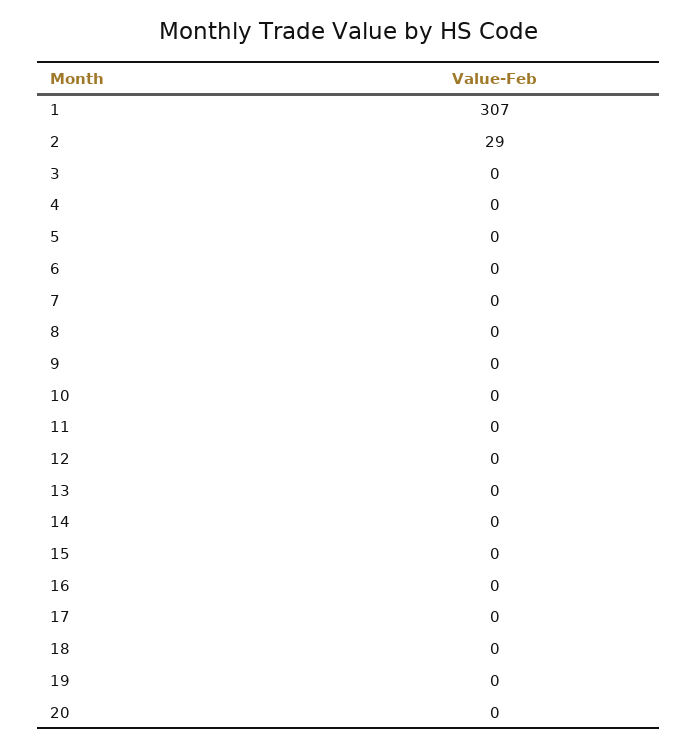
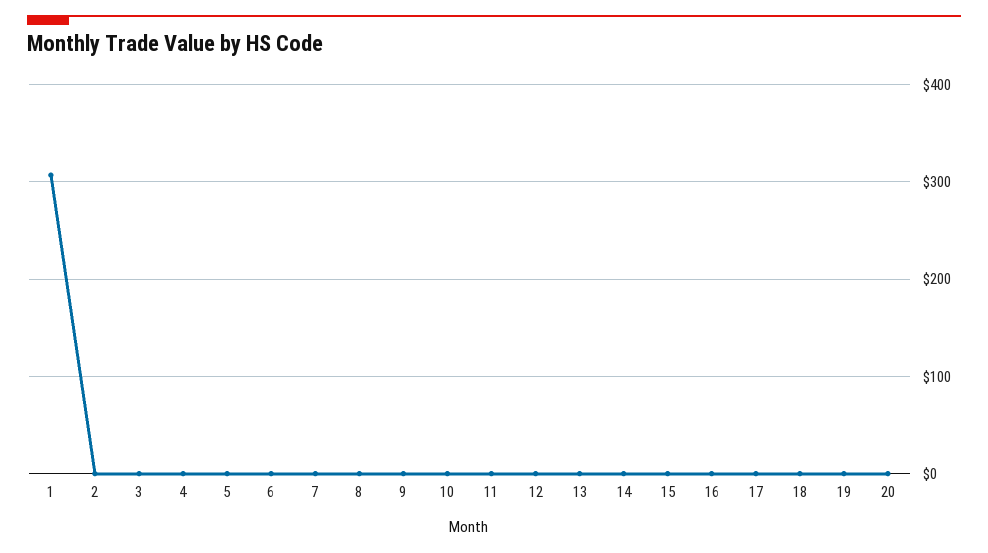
  {
    "1": 307,
-   "2": 29,
+   "2": 0,
    "3": 0,
    "4": 0,
    "5": 0,
    "6": 0,
    "7": 0,
    "8": 0,
    "9": 0,
    "10": 0,
    "11": 0,
    "12": 0,
    "13": 0,
    "14": 0,
    "15": 0,
    "16": 0,
    "17": 0,
    "18": 0,
    "19": 0,
    "20": 0
  }

